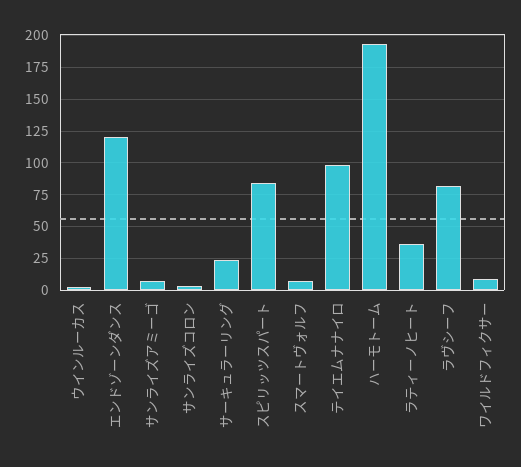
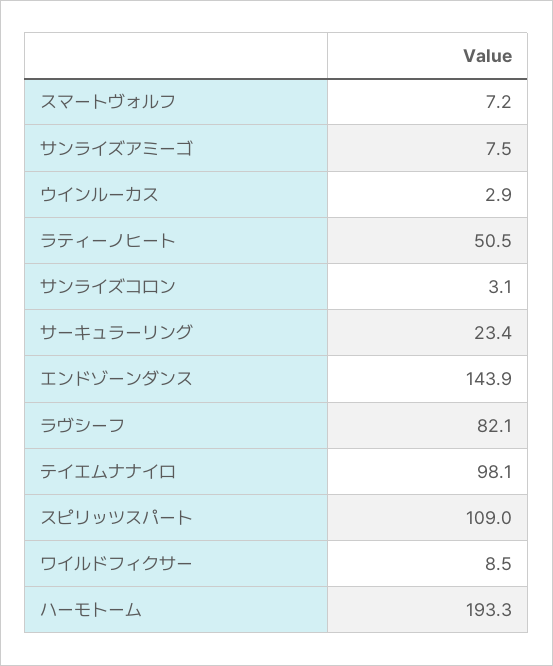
  {
    "ウインルーカス": 2.9,
-   "エンドゾーンダンス": 120,
+   "エンドゾーンダンス": 143.9,
    "サンライズアミーゴ": 7.5,
    "サンライズコロン": 3.1,
    "サーキュラーリング": 23.4,
-   "スピリッツスパート": 85,
+   "スピリッツスパート": 109,
    "スマートヴォルフ": 7.2,
    "テイエムナナイロ": 98.1,
    "ハーモトーム": 193.3,
-   "ラティーノヒート": 35,
+   "ラティーノヒート": 50.5,
    "ラヴシーフ": 82.1,
    "ワイルドフィクサー": 8.5
  }

